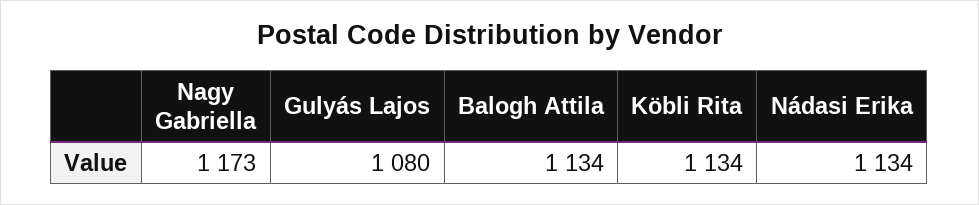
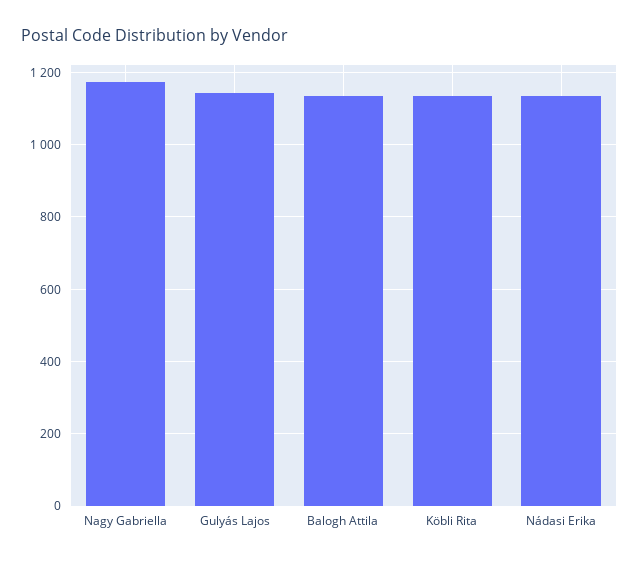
  {
    "Nagy Gabriella": 1173,
-   "Gulyás Lajos": 1080,
+   "Gulyás Lajos": 1140,
    "Balogh Attila": 1134,
    "Köbli Rita": 1134,
    "Nádasi Erika": 1134
  }

